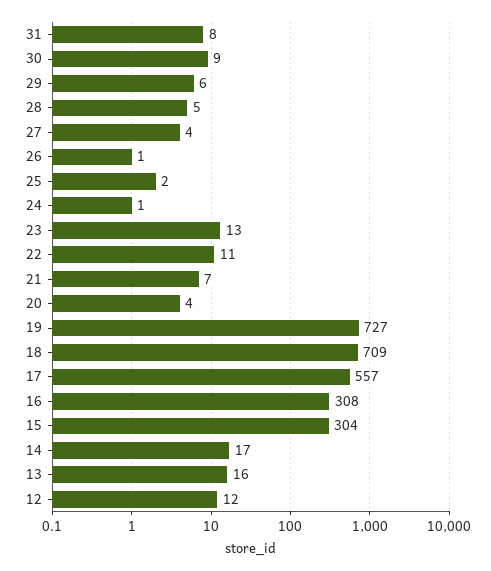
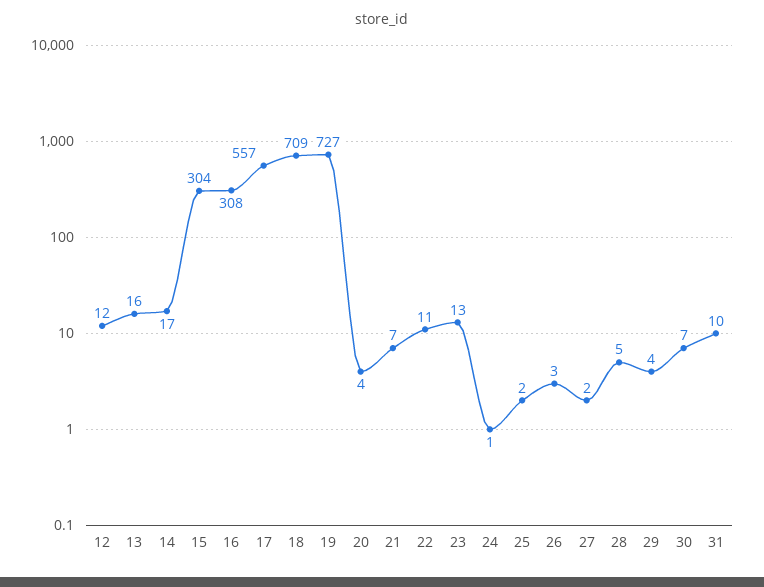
  {
-   "31": 8,
+   "31": 10,
-   "30": 9,
+   "30": 7,
-   "29": 6,
+   "29": 4,
    "28": 5,
-   "27": 4,
+   "27": 2,
-   "26": 1,
+   "26": 3,
    "25": 2,
    "24": 1,
    "23": 13,
    "22": 11,
    "21": 7,
    "20": 4,
    "19": 727,
    "18": 709,
    "17": 557,
    "16": 308,
    "15": 304,
    "14": 17,
    "13": 16,
    "12": 12
  }

